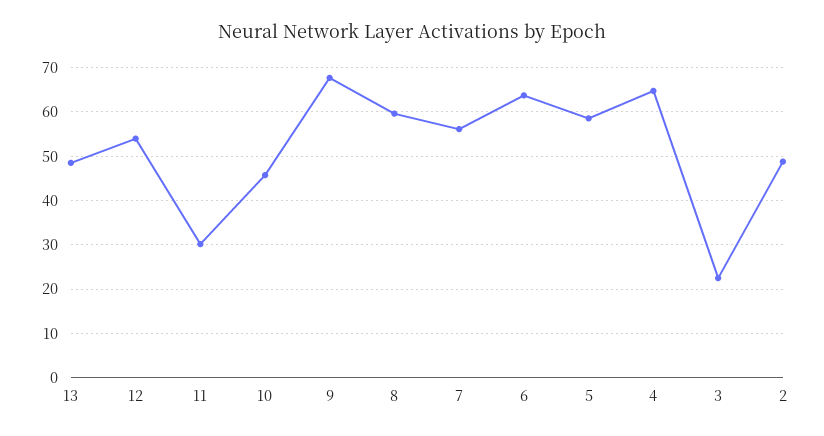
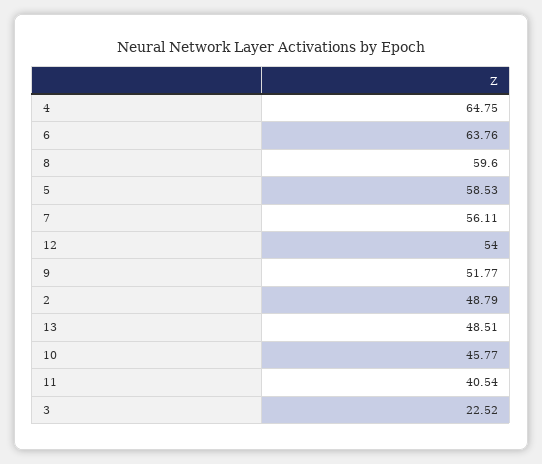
  {
    "13": 48.51,
    "12": 54,
-   "11": 30,
+   "11": 40.54,
    "10": 45.77,
-   "9": 68,
+   "9": 51.77,
    "8": 59.6,
    "7": 56.11,
    "6": 63.76,
    "5": 58.53,
    "4": 64.75,
    "3": 22.52,
    "2": 48.79
  }

